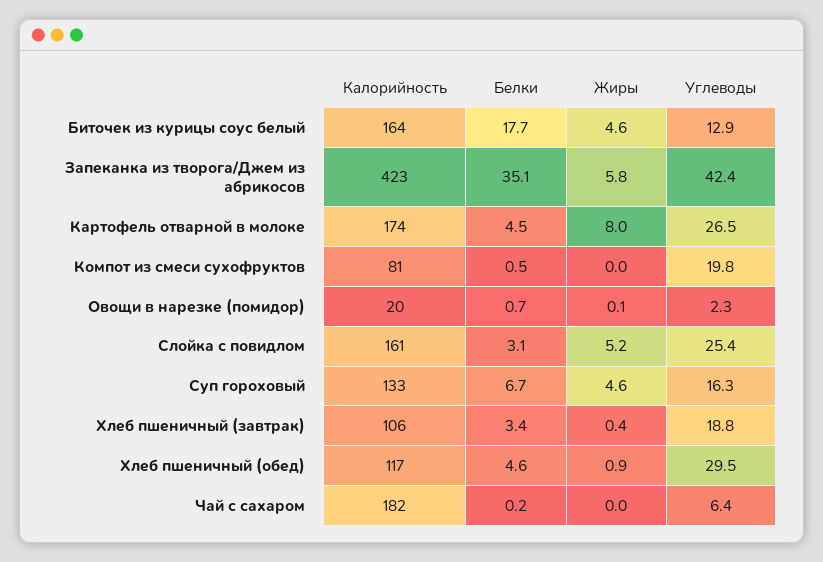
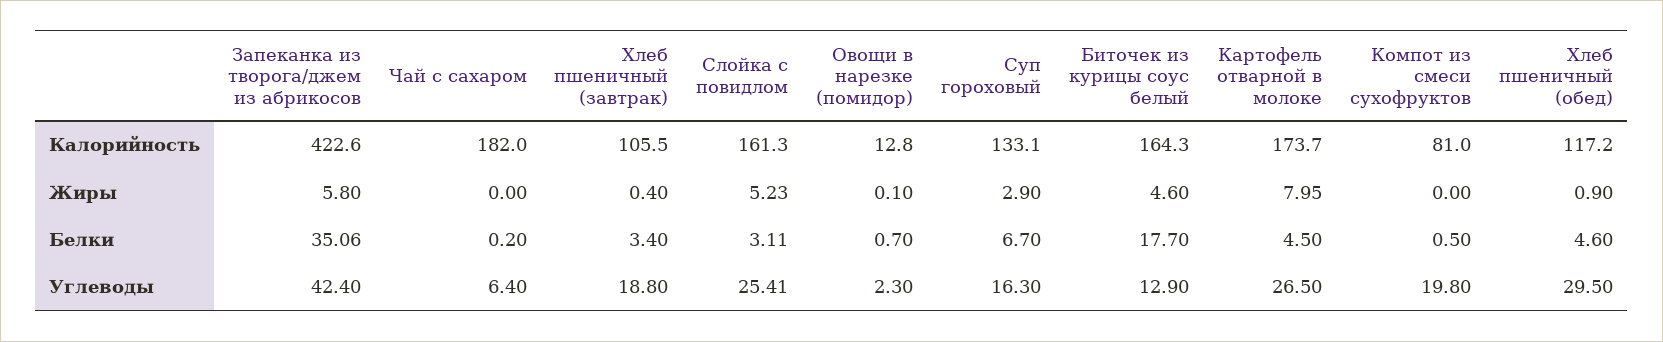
  {
    "Калорийность": {
      "Биточек из курицы соус белый": 164.3,
      "Запеканка из творога/Джем из абрикосов": 422.6,
      "Картофель отварной в молоке": 173.7,
      "Компот из смеси сухофруктов": 81,
-     "Овощи в нарезке (помидор)": 20,
+     "Овощи в нарезке (помидор)": 12.8,
      "Слойка с повидлом": 161.3,
      "Суп гороховый": 133.1,
      "Хлеб пшеничный (завтрак)": 105.5,
      "Хлеб пшеничный (обед)": 117.2,
      "Чай с сахаром": 182
    },
    "Белки": {
      "Биточек из курицы соус белый": 17.7,
      "Запеканка из творога/Джем из абрикосов": 35.06,
      "Картофель отварной в молоке": 4.5,
      "Компот из смеси сухофруктов": 0.5,
      "Овощи в нарезке (помидор)": 0.7,
      "Слойка с повидлом": 3.11,
      "Суп гороховый": 6.7,
      "Хлеб пшеничный (завтрак)": 3.4,
      "Хлеб пшеничный (обед)": 4.6,
      "Чай с сахаром": 0.2
    },
    "Жиры": {
      "Биточек из курицы соус белый": 4.6,
      "Запеканка из творога/Джем из абрикосов": 5.8,
      "Картофель отварной в молоке": 7.95,
      "Компот из смеси сухофруктов": 0,
      "Овощи в нарезке (помидор)": 0.1,
      "Слойка с повидлом": 5.23,
-     "Суп гороховый": 4.6,
+     "Суп гороховый": 2.9,
      "Хлеб пшеничный (завтрак)": 0.4,
      "Хлеб пшеничный (обед)": 0.9,
      "Чай с сахаром": 0
    },
    "Углеводы": {
      "Биточек из курицы соус белый": 12.9,
      "Запеканка из творога/Джем из абрикосов": 42.4,
      "Картофель отварной в молоке": 26.5,
      "Компот из смеси сухофруктов": 19.8,
      "Овощи в нарезке (помидор)": 2.3,
      "Слойка с повидлом": 25.41,
      "Суп гороховый": 16.3,
      "Хлеб пшеничный (завтрак)": 18.8,
      "Хлеб пшеничный (обед)": 29.5,
      "Чай с сахаром": 6.4
    }
  }

